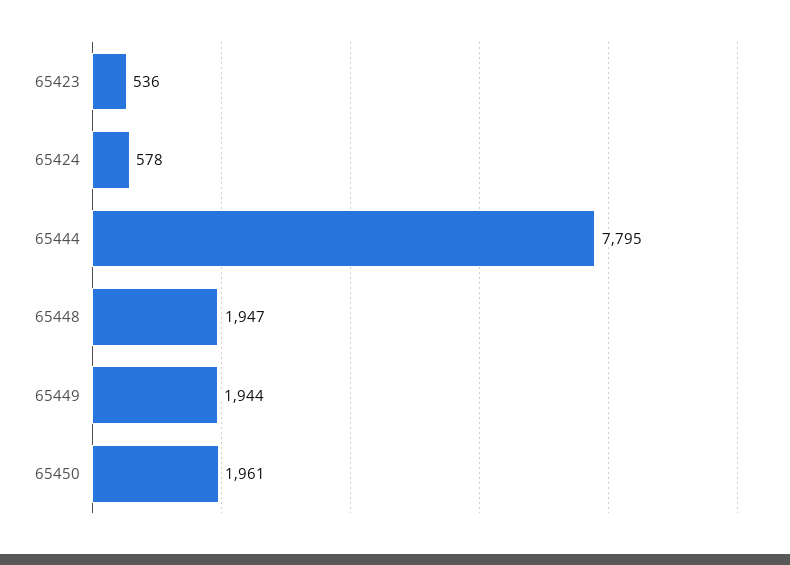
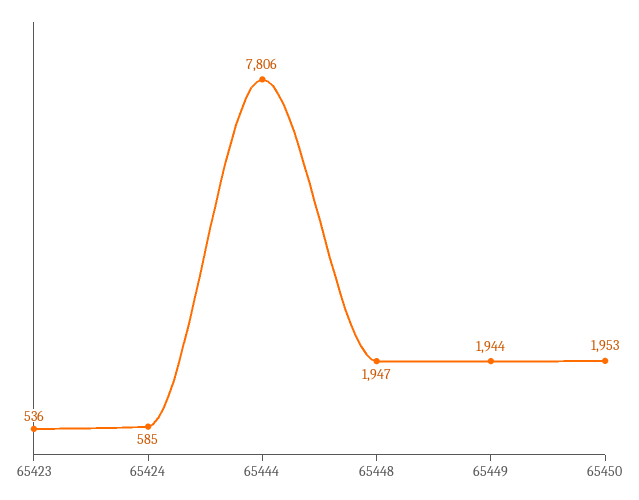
  {
    "65423": 536,
-   "65424": 578,
+   "65424": 585,
-   "65444": 7795,
+   "65444": 7806,
    "65448": 1947,
    "65449": 1944,
-   "65450": 1961
+   "65450": 1953
  }

